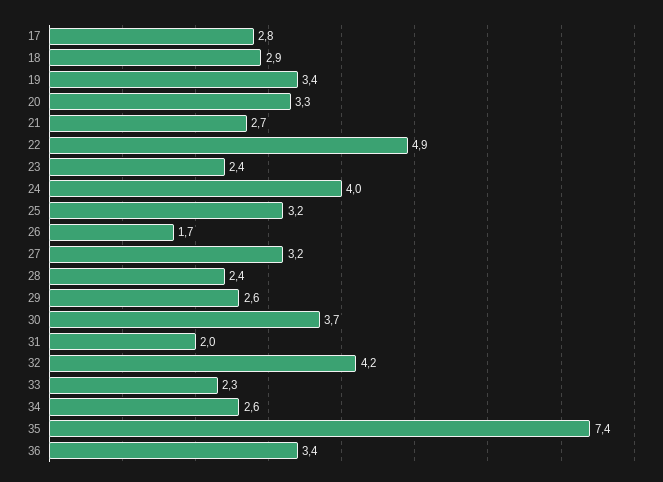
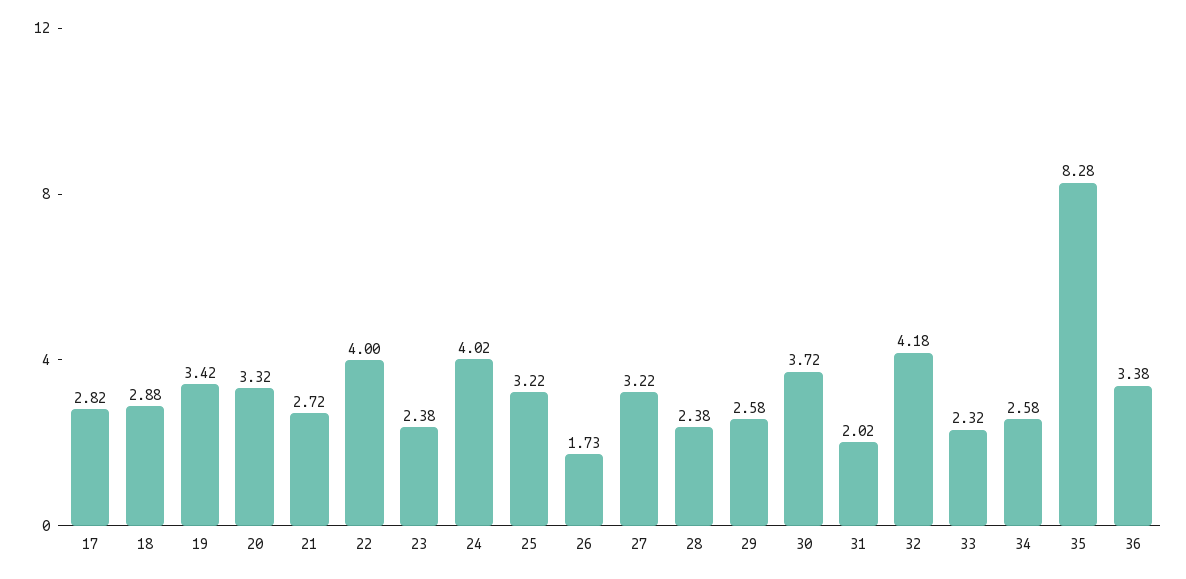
  {
    "17": 2.82,
    "18": 2.88,
    "19": 3.42,
    "20": 3.32,
    "21": 2.72,
-   "22": 4.9,
+   "22": 4,
    "23": 2.38,
    "24": 4.02,
    "25": 3.22,
    "26": 1.73,
    "27": 3.22,
    "28": 2.38,
    "29": 2.58,
    "30": 3.72,
    "31": 2.02,
    "32": 4.18,
    "33": 2.32,
    "34": 2.58,
-   "35": 7.4,
+   "35": 8.28,
    "36": 3.38
  }

